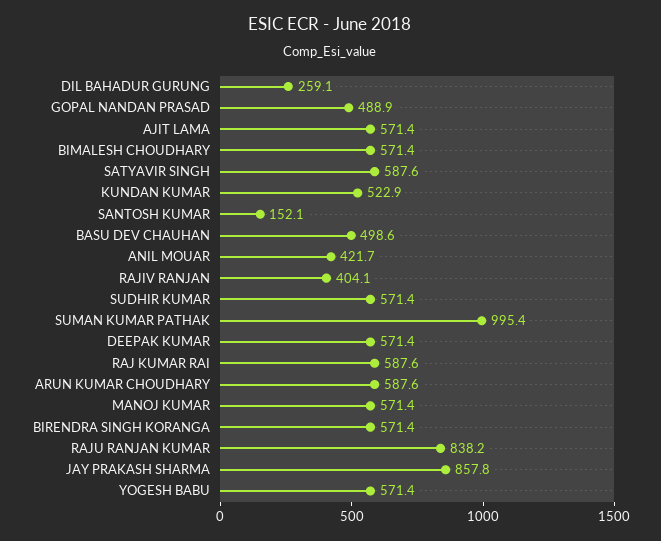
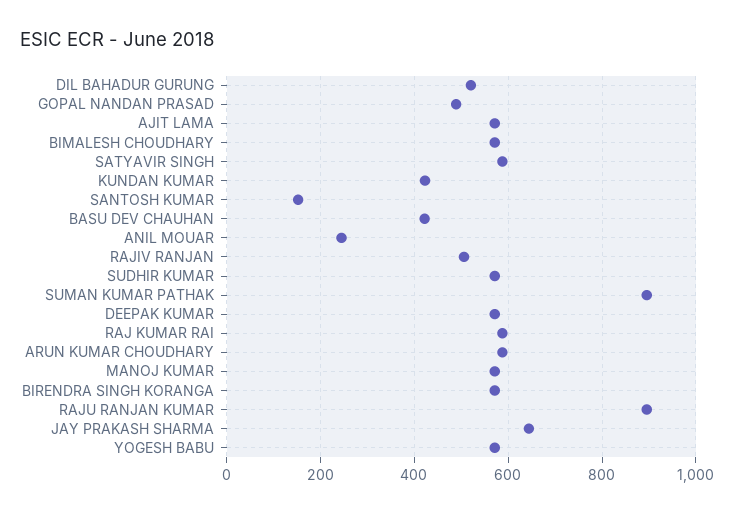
  {
-   "DIL BAHADUR GURUNG": 259.1,
+   "DIL BAHADUR GURUNG": 520,
    "GOPAL NANDAN PRASAD": 488.9,
    "AJIT LAMA": 571.4,
    "BIMALESH CHOUDHARY": 571.4,
    "SATYAVIR SINGH": 587.6,
-   "KUNDAN KUMAR": 522.9,
+   "KUNDAN KUMAR": 420,
    "SANTOSH KUMAR": 152.1,
-   "BASU DEV CHAUHAN": 498.6,
+   "BASU DEV CHAUHAN": 420,
-   "ANIL MOUAR": 421.7,
+   "ANIL MOUAR": 240,
-   "RAJIV RANJAN": 404.1,
+   "RAJIV RANJAN": 500,
    "SUDHIR KUMAR": 571.4,
-   "SUMAN KUMAR PATHAK": 995.4,
+   "SUMAN KUMAR PATHAK": 900,
    "DEEPAK KUMAR": 571.4,
    "RAJ KUMAR RAI": 587.6,
    "ARUN KUMAR CHOUDHARY": 587.6,
    "MANOJ KUMAR": 571.4,
    "BIRENDRA SINGH KORANGA": 571.4,
-   "RAJU RANJAN KUMAR": 838.2,
+   "RAJU RANJAN KUMAR": 900,
-   "JAY PRAKASH SHARMA": 857.8,
+   "JAY PRAKASH SHARMA": 640,
    "YOGESH BABU": 571.4
  }

